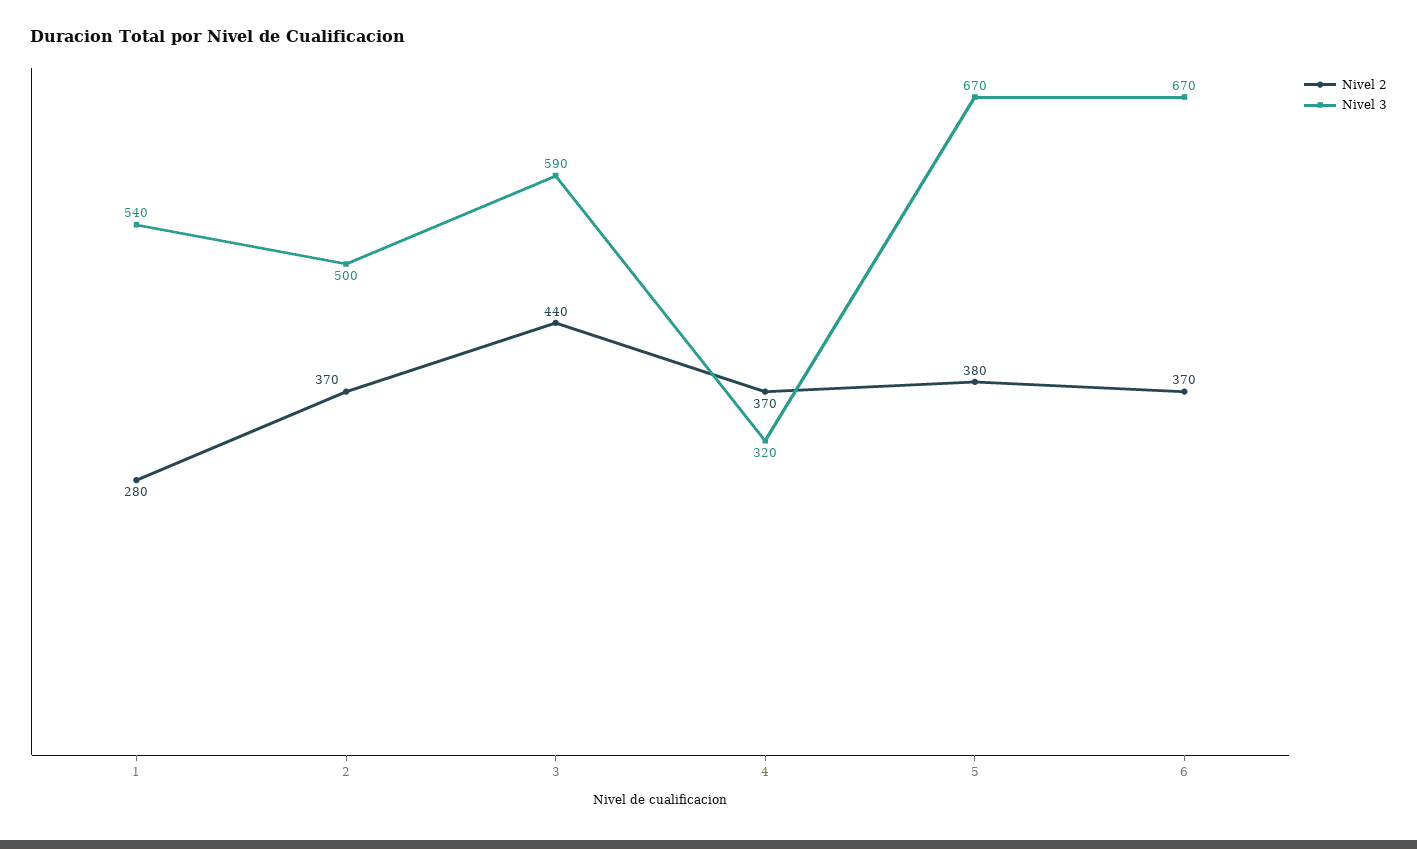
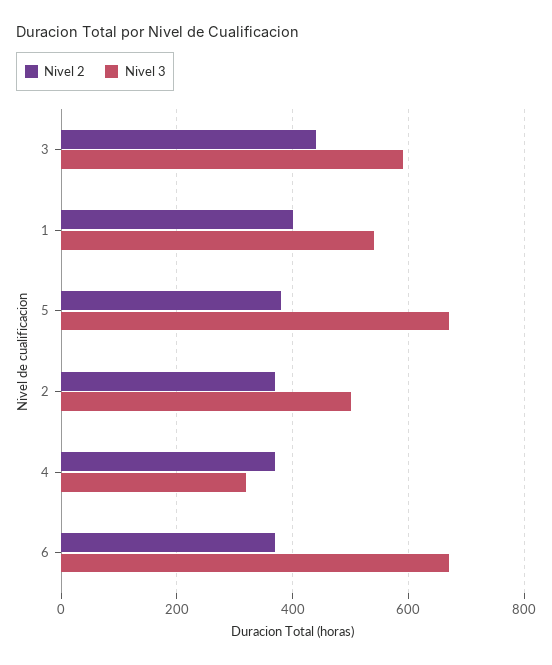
  {
    "Nivel 2": {
-     "1": 280,
+     "1": 400,
      "2": 370,
      "3": 440,
      "4": 370,
      "5": 380,
      "6": 370
    },
    "Nivel 3": {
      "1": 540,
      "2": 500,
      "3": 590,
      "4": 320,
      "5": 670,
      "6": 670
    }
  }

